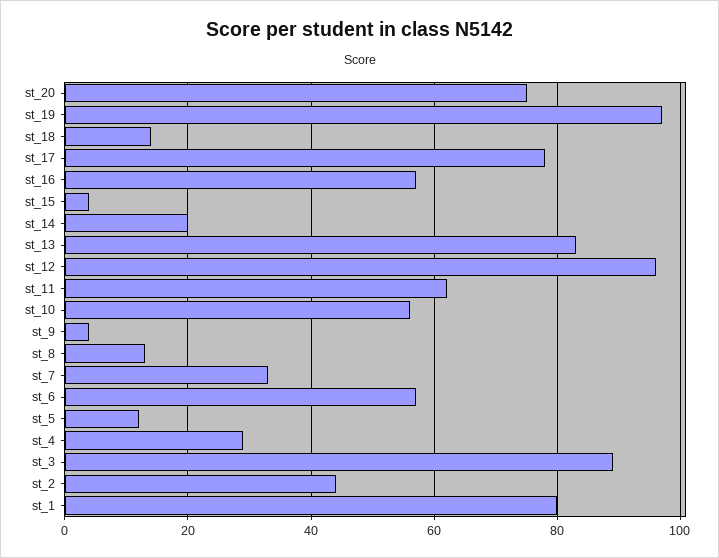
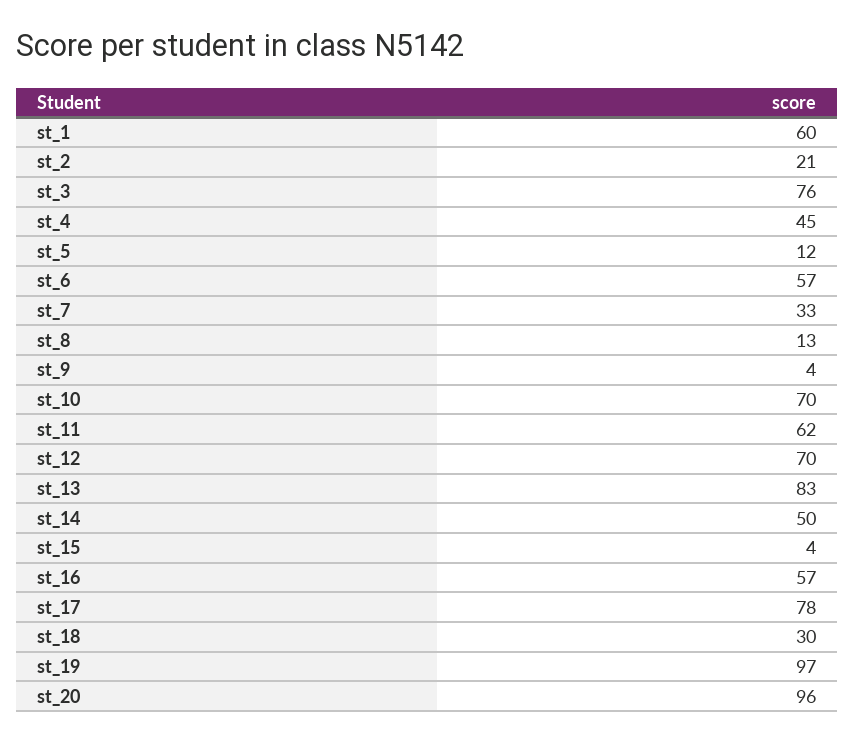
  {
-   "st_20": 75,
+   "st_20": 96,
    "st_19": 97,
-   "st_18": 15,
+   "st_18": 30,
    "st_17": 78,
    "st_16": 57,
    "st_15": 4,
-   "st_14": 20,
+   "st_14": 50,
    "st_13": 83,
-   "st_12": 95,
+   "st_12": 70,
    "st_11": 62,
-   "st_10": 55,
+   "st_10": 70,
    "st_9": 4,
    "st_8": 13,
    "st_7": 33,
    "st_6": 57,
    "st_5": 12,
-   "st_4": 30,
+   "st_4": 45,
-   "st_3": 90,
+   "st_3": 76,
-   "st_2": 45,
+   "st_2": 21,
-   "st_1": 80
+   "st_1": 60
  }

